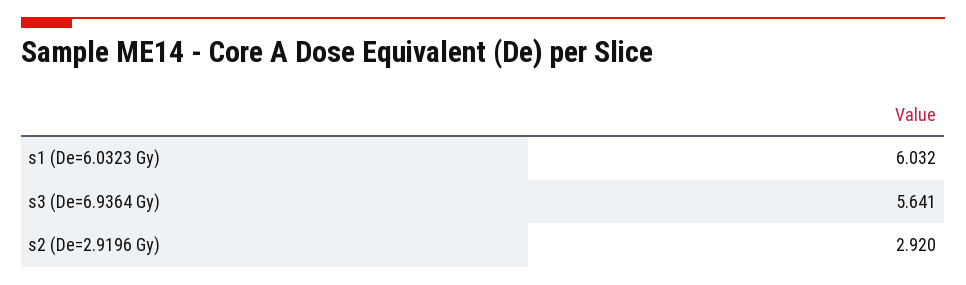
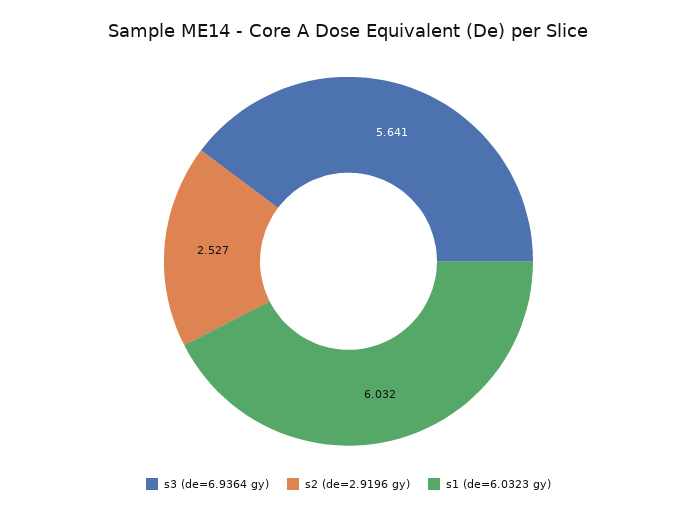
  {
    "s1 (De=6.0323 Gy)": 6.032,
    "s3 (De=6.9364 Gy)": 5.641,
-   "s2 (De=2.9196 Gy)": 2.92
+   "s2 (De=2.9196 Gy)": 2.527
  }

